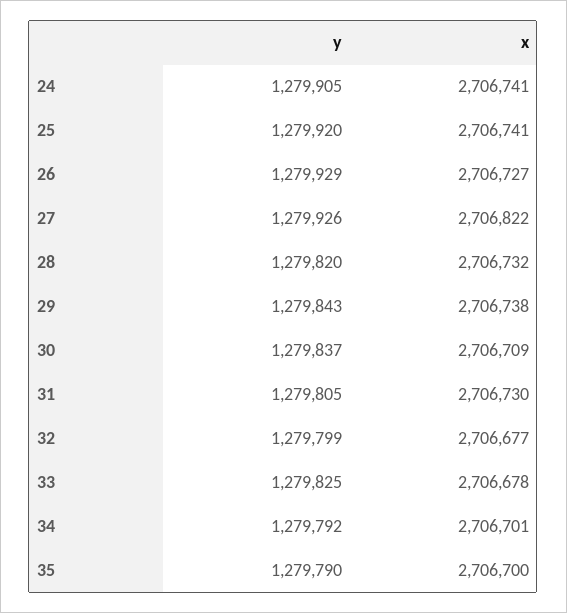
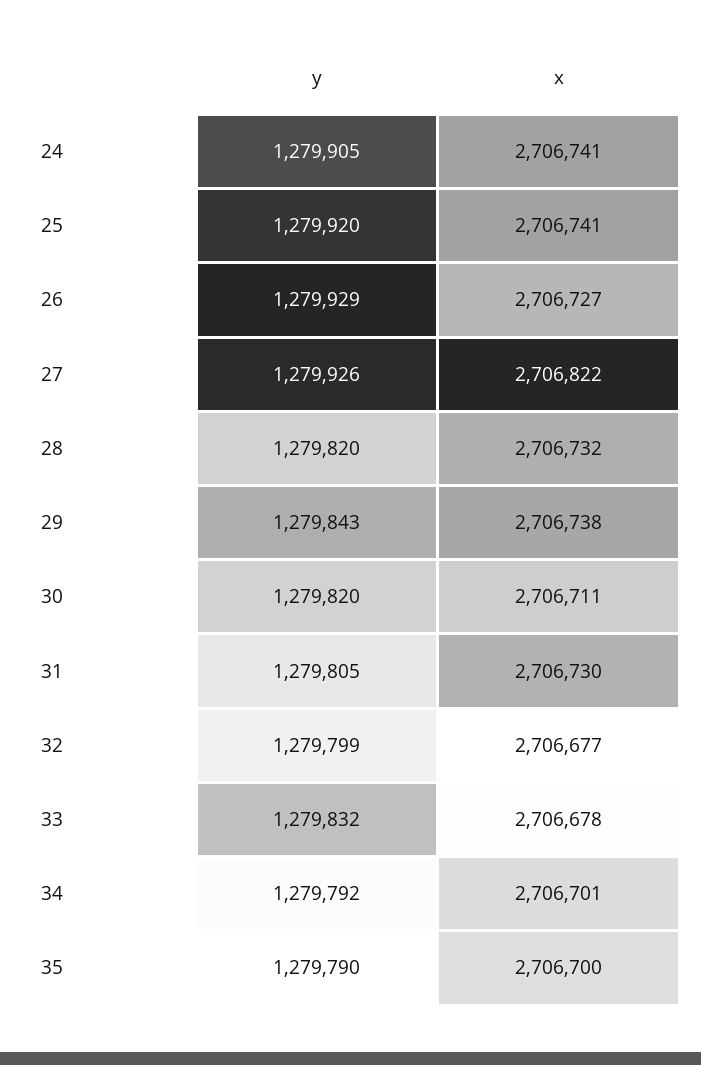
  {
    "y": {
      "24": 1279905,
      "25": 1279920,
      "26": 1279929,
      "27": 1279926,
      "28": 1279820,
      "29": 1279843,
-     "30": 1279837,
+     "30": 1279820,
      "31": 1279805,
      "32": 1279799,
-     "33": 1279825,
+     "33": 1279832,
      "34": 1279792,
      "35": 1279790
    },
    "x": {
      "24": 2706741,
      "25": 2706741,
      "26": 2706727,
      "27": 2706822,
      "28": 2706732,
      "29": 2706738,
-     "30": 2706709,
+     "30": 2706711,
      "31": 2706730,
      "32": 2706677,
      "33": 2706678,
      "34": 2706701,
      "35": 2706700
    }
  }

